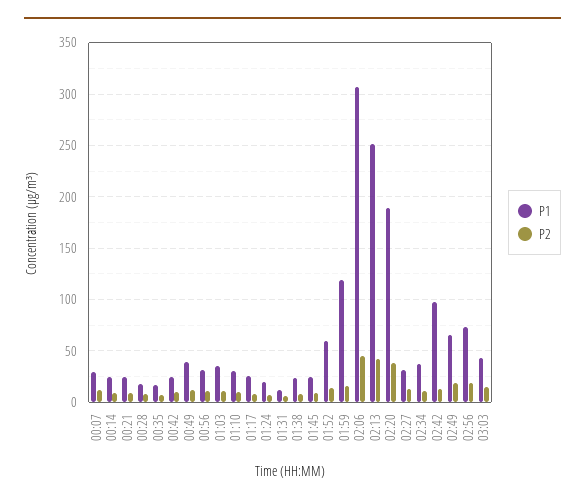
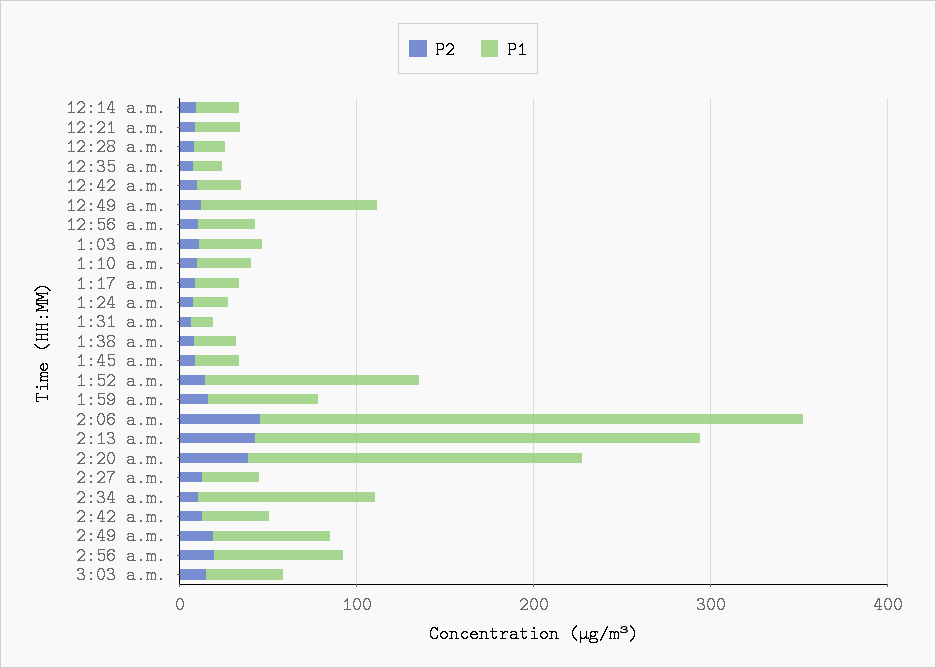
  {
    "P1": {
-     "00:07": 30,
      "00:14": 20,
      "00:21": 20,
      "00:28": 20,
      "00:35": 20,
      "00:42": 20,
-     "00:49": 40,
+     "00:49": 100,
      "00:56": 30,
      "01:03": 40,
      "01:10": 30,
      "01:17": 30,
      "01:24": 20,
      "01:31": 10,
      "01:38": 20,
      "01:45": 20,
-     "01:52": 60,
+     "01:52": 120,
-     "01:59": 120,
+     "01:59": 60,
      "02:06": 310,
      "02:13": 250,
      "02:20": 190,
      "02:27": 30,
-     "02:34": 40,
+     "02:34": 100,
-     "02:42": 100,
+     "02:42": 40,
      "02:49": 70,
      "02:56": 70,
      "03:03": 40
    },
    "P2": {
-     "00:07": 10,
      "00:14": 10,
      "00:21": 10,
      "00:28": 10,
      "00:35": 10,
      "00:42": 10,
      "00:49": 10,
      "00:56": 10,
      "01:03": 10,
      "01:10": 10,
      "01:17": 10,
      "01:24": 10,
      "01:31": 10,
      "01:38": 10,
      "01:45": 10,
      "01:52": 10,
      "01:59": 20,
      "02:06": 50,
      "02:13": 40,
      "02:20": 40,
      "02:27": 10,
      "02:34": 10,
      "02:42": 10,
      "02:49": 20,
      "02:56": 20,
      "03:03": 20
    }
  }

